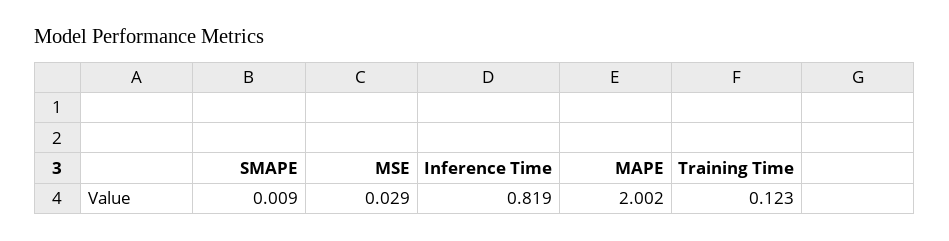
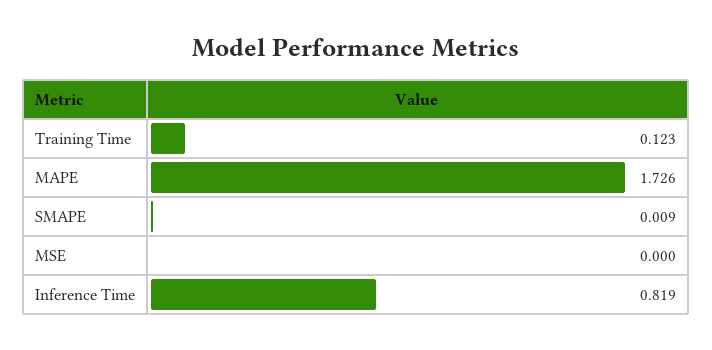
  {
    "SMAPE": 0.009,
-   "MSE": 0.029,
+   "MSE": 0,
    "Inference Time": 0.819,
-   "MAPE": 2.002,
+   "MAPE": 1.726,
    "Training Time": 0.123
  }

